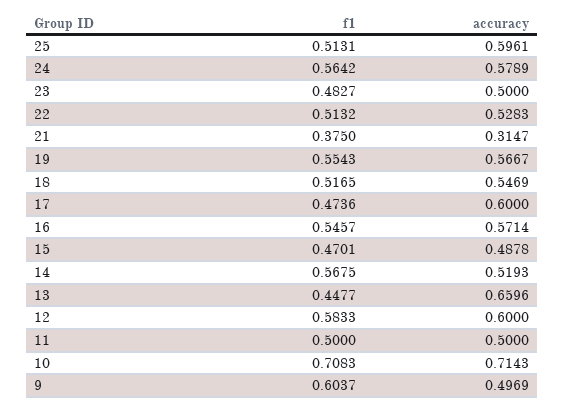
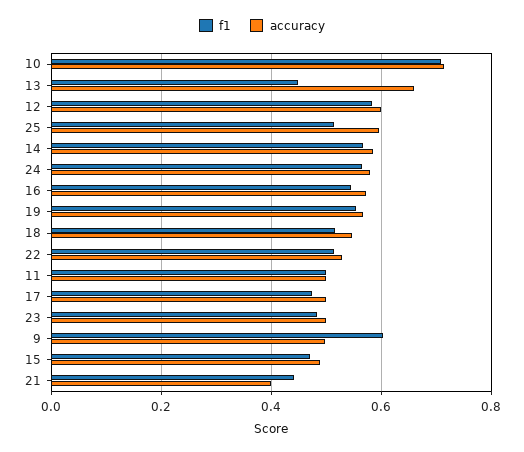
  {
    "f1": {
      "25": 0.5131,
      "24": 0.5642,
      "23": 0.4827,
      "22": 0.5132,
-     "21": 0.375,
+     "21": 0.44,
      "19": 0.5543,
      "18": 0.5165,
      "17": 0.4736,
      "16": 0.5457,
      "15": 0.4701,
      "14": 0.5675,
      "13": 0.4477,
      "12": 0.5833,
      "11": 0.5,
      "10": 0.7083,
      "9": 0.6037
    },
    "accuracy": {
      "25": 0.5961,
      "24": 0.5789,
      "23": 0.5,
      "22": 0.5283,
-     "21": 0.3147,
+     "21": 0.4,
      "19": 0.5667,
      "18": 0.5469,
-     "17": 0.6,
+     "17": 0.5,
      "16": 0.5714,
      "15": 0.4878,
-     "14": 0.5193,
+     "14": 0.58,
      "13": 0.6596,
      "12": 0.6,
      "11": 0.5,
      "10": 0.7143,
      "9": 0.4969
    }
  }

